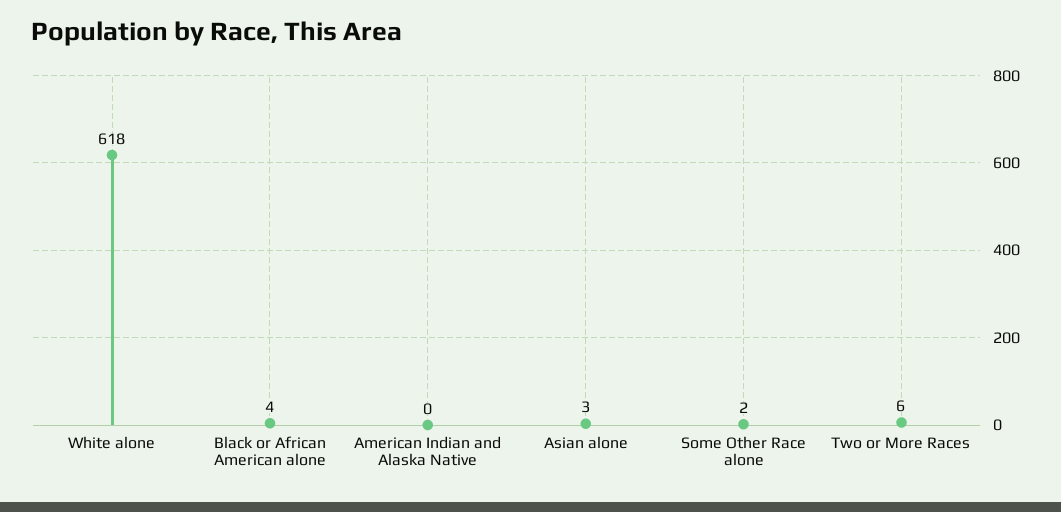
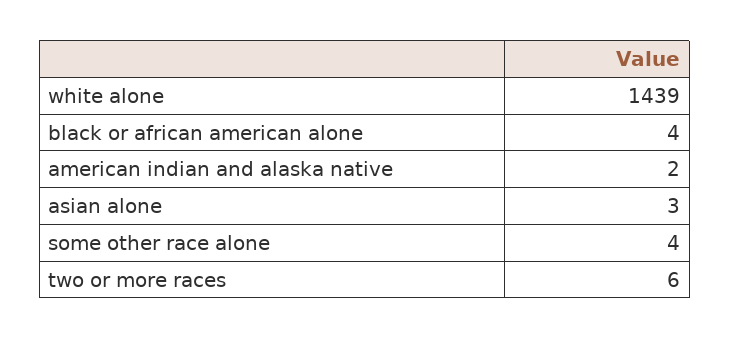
  {
-   "White alone": 618,
+   "White alone": 1439,
    "Black or African American alone": 4,
-   "American Indian and Alaska Native": 0,
+   "American Indian and Alaska Native": 2,
    "Asian alone": 3,
-   "Some Other Race alone": 2,
+   "Some Other Race alone": 4,
    "Two or More Races": 6
  }

